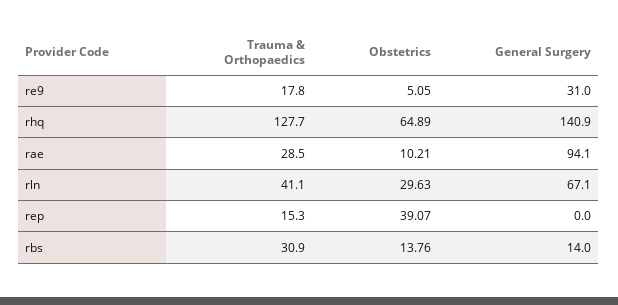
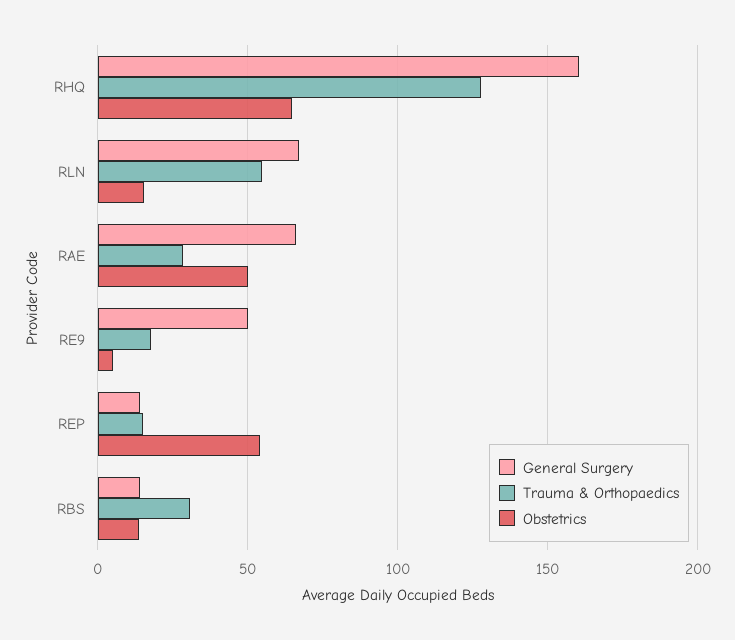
  {
    "Trauma & Orthopaedics": {
      "re9": 17.8,
      "rhq": 127.7,
      "rae": 28.5,
-     "rln": 41.1,
+     "rln": 55,
      "rep": 15.3,
      "rbs": 30.9
    },
    "Obstetrics": {
      "re9": 5.05,
      "rhq": 64.89,
-     "rae": 10.21,
+     "rae": 50,
-     "rln": 29.63,
+     "rln": 15,
-     "rep": 39.07,
+     "rep": 55,
      "rbs": 13.76
    },
    "General Surgery": {
-     "re9": 31,
+     "re9": 50,
-     "rhq": 140.9,
+     "rhq": 160,
-     "rae": 94.1,
+     "rae": 65,
      "rln": 67.1,
-     "rep": 0,
+     "rep": 15,
      "rbs": 14
    }
  }

